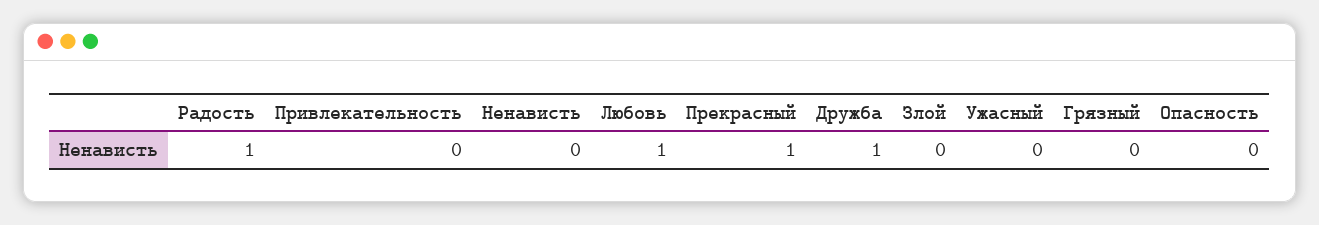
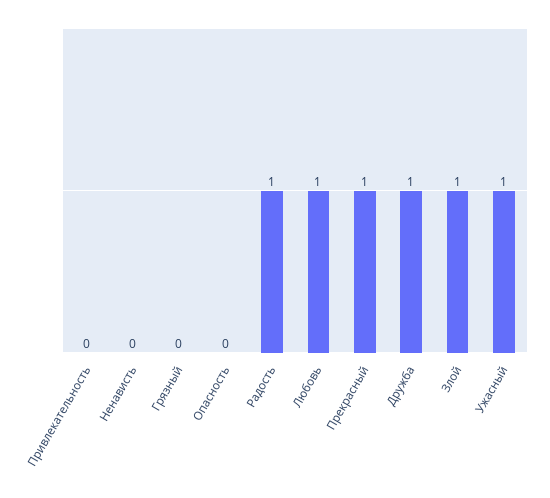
  {
    "Радость": 1,
    "Привлекательность": 0,
    "Ненависть": 0,
    "Любовь": 1,
    "Прекрасный": 1,
    "Дружба": 1,
-   "Злой": 0,
+   "Злой": 1,
-   "Ужасный": 0,
+   "Ужасный": 1,
    "Грязный": 0,
    "Опасность": 0
  }

